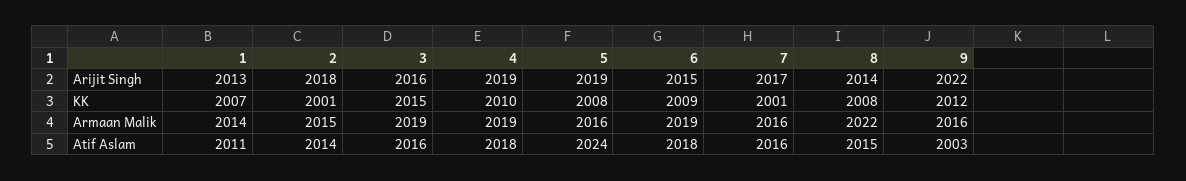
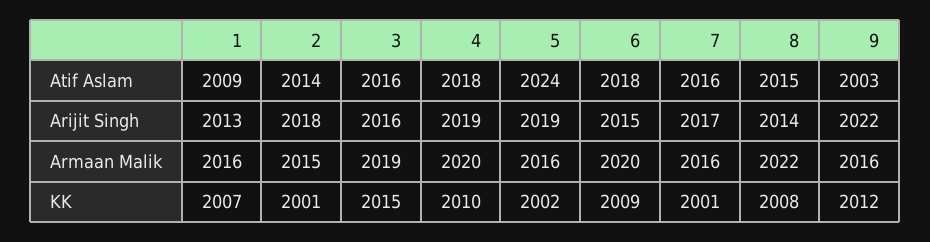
  {
    "1": {
      "Arijit Singh": 2013,
      "KK": 2007,
-     "Armaan Malik": 2014,
+     "Armaan Malik": 2016,
-     "Atif Aslam": 2011
+     "Atif Aslam": 2009
    },
    "2": {
      "Arijit Singh": 2018,
      "KK": 2001,
      "Armaan Malik": 2015,
      "Atif Aslam": 2014
    },
    "3": {
      "Arijit Singh": 2016,
      "KK": 2015,
      "Armaan Malik": 2019,
      "Atif Aslam": 2016
    },
    "4": {
      "Arijit Singh": 2019,
      "KK": 2010,
-     "Armaan Malik": 2019,
+     "Armaan Malik": 2020,
      "Atif Aslam": 2018
    },
    "5": {
      "Arijit Singh": 2019,
-     "KK": 2008,
+     "KK": 2002,
      "Armaan Malik": 2016,
      "Atif Aslam": 2024
    },
    "6": {
      "Arijit Singh": 2015,
      "KK": 2009,
-     "Armaan Malik": 2019,
+     "Armaan Malik": 2020,
      "Atif Aslam": 2018
    },
    "7": {
      "Arijit Singh": 2017,
      "KK": 2001,
      "Armaan Malik": 2016,
      "Atif Aslam": 2016
    },
    "8": {
      "Arijit Singh": 2014,
      "KK": 2008,
      "Armaan Malik": 2022,
      "Atif Aslam": 2015
    },
    "9": {
      "Arijit Singh": 2022,
      "KK": 2012,
      "Armaan Malik": 2016,
      "Atif Aslam": 2003
    }
  }

